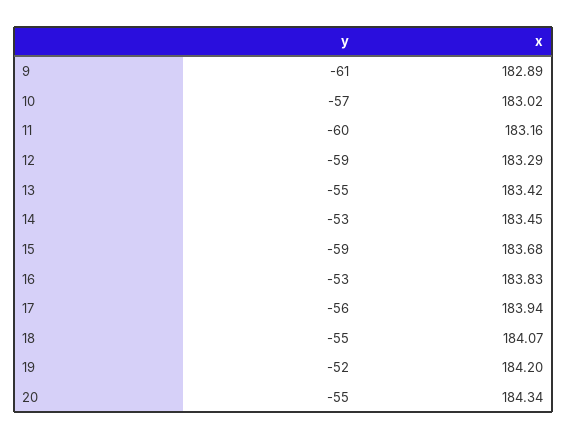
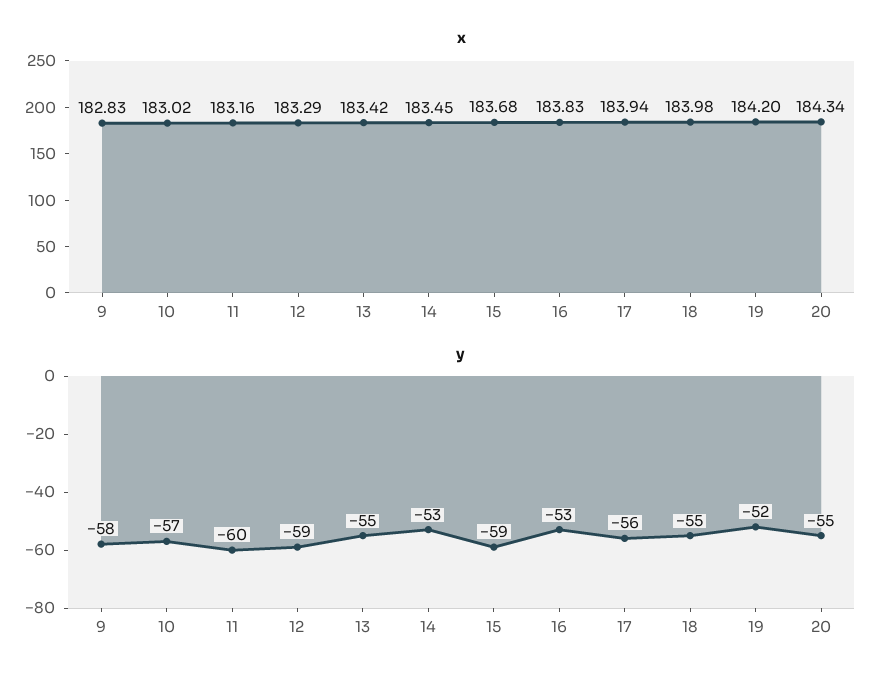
  {
    "y": {
-     "9": -61,
+     "9": -58,
      "10": -57,
      "11": -60,
      "12": -59,
      "13": -55,
      "14": -53,
      "15": -59,
      "16": -53,
      "17": -56,
      "18": -55,
      "19": -52,
      "20": -55
    },
    "x": {
-     "9": 182.89,
+     "9": 182.83,
      "10": 183.02,
      "11": 183.16,
      "12": 183.29,
      "13": 183.42,
      "14": 183.45,
      "15": 183.68,
      "16": 183.83,
      "17": 183.94,
-     "18": 184.07,
+     "18": 183.98,
      "19": 184.2,
      "20": 184.34
    }
  }

